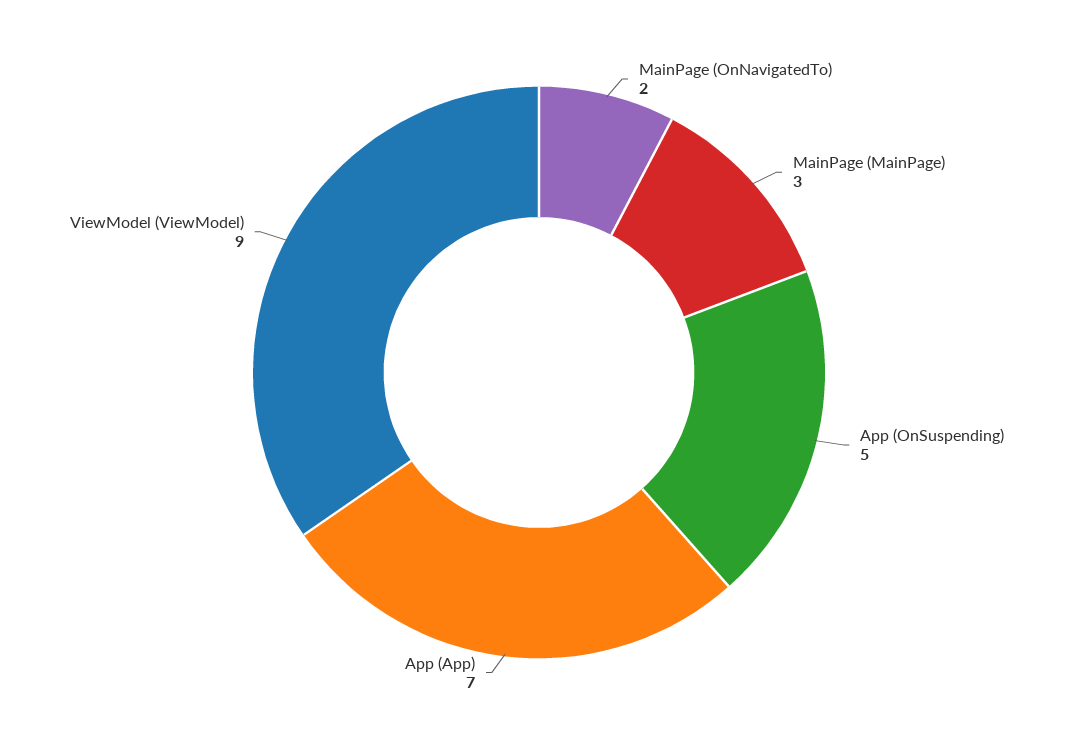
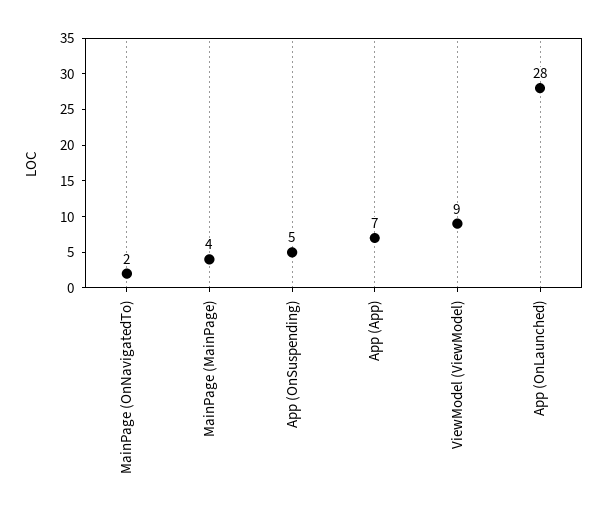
  {
    "MainPage (OnNavigatedTo)": 2,
-   "MainPage (MainPage)": 3,
+   "MainPage (MainPage)": 4,
    "App (OnSuspending)": 5,
    "App (App)": 7,
-   "ViewModel (ViewModel)": 9
+   "ViewModel (ViewModel)": 9,
+   "App (OnLaunched)": 28
  }

